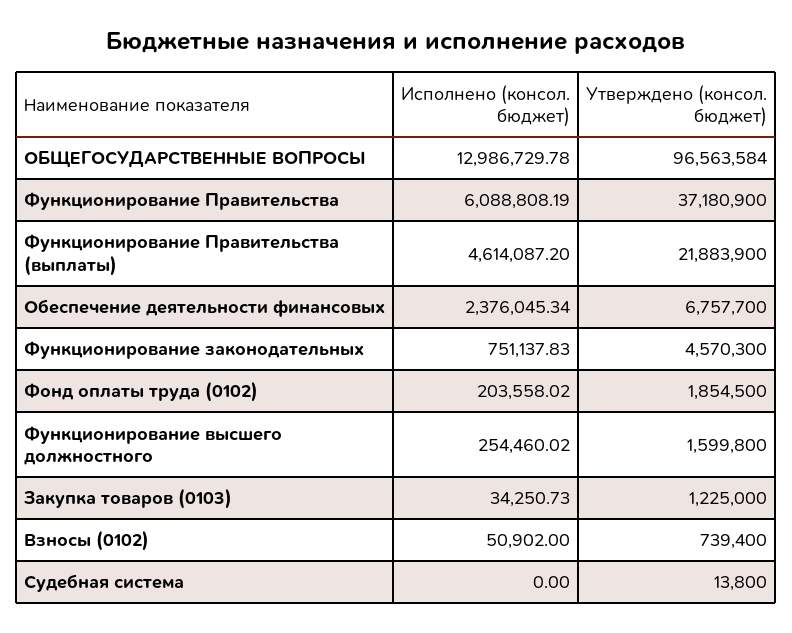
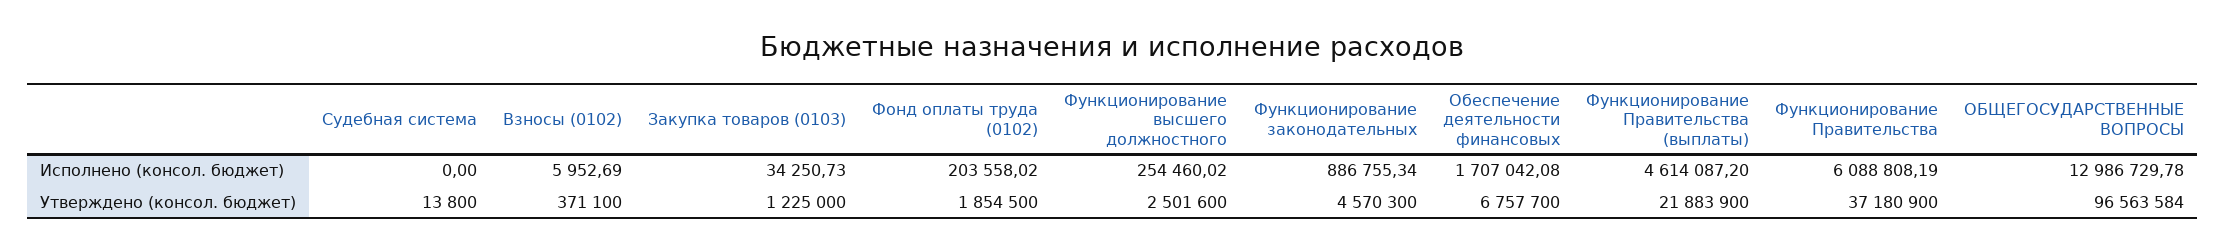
  {
    "Исполнено (консол. бюджет)": {
      "ОБЩЕГОСУДАРСТВЕННЫЕ ВОПРОСЫ": 12986729.78,
      "Функционирование Правительства": 6088808.19,
      "Функционирование Правительства (выплаты)": 4614087.2,
-     "Обеспечение деятельности финансовых": 2376045.34,
+     "Обеспечение деятельности финансовых": 1707042.08,
-     "Функционирование законодательных": 751137.83,
+     "Функционирование законодательных": 886755.34,
      "Фонд оплаты труда (0102)": 203558.02,
      "Функционирование высшего должностного": 254460.02,
      "Закупка товаров (0103)": 34250.73,
-     "Взносы (0102)": 50902,
+     "Взносы (0102)": 5952.69,
      "Судебная система": 0
    },
    "Утверждено (консол. бюджет)": {
      "ОБЩЕГОСУДАРСТВЕННЫЕ ВОПРОСЫ": 96563584,
      "Функционирование Правительства": 37180900,
      "Функционирование Правительства (выплаты)": 21883900,
      "Обеспечение деятельности финансовых": 6757700,
      "Функционирование законодательных": 4570300,
      "Фонд оплаты труда (0102)": 1854500,
-     "Функционирование высшего должностного": 1599800,
+     "Функционирование высшего должностного": 2501600,
      "Закупка товаров (0103)": 1225000,
-     "Взносы (0102)": 739400,
+     "Взносы (0102)": 371100,
      "Судебная система": 13800
    }
  }

